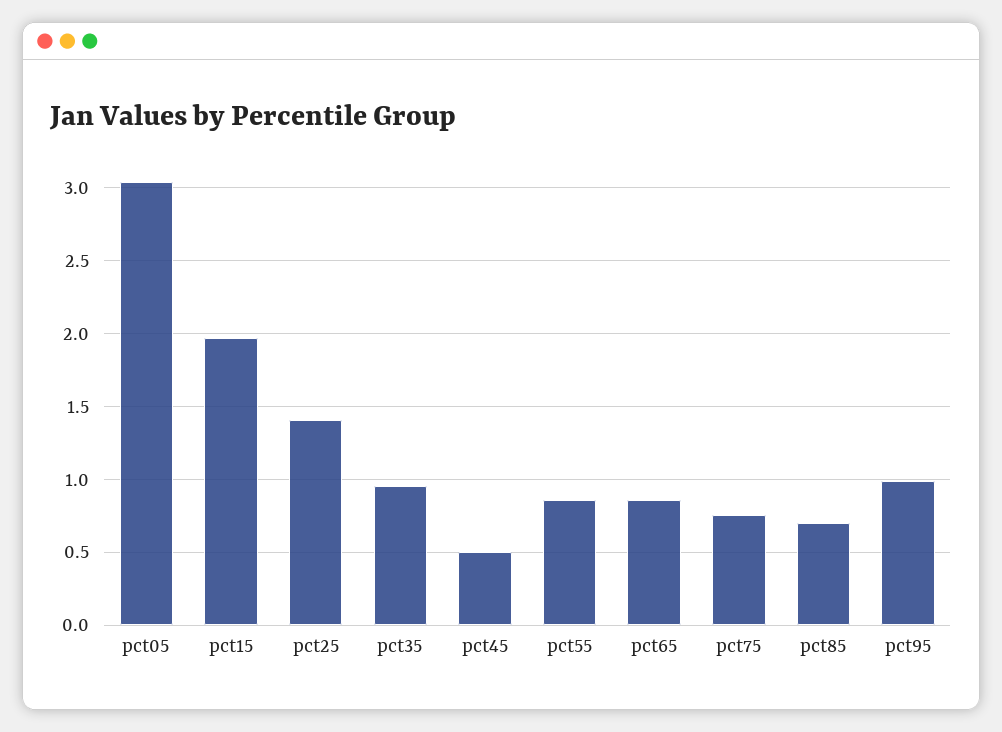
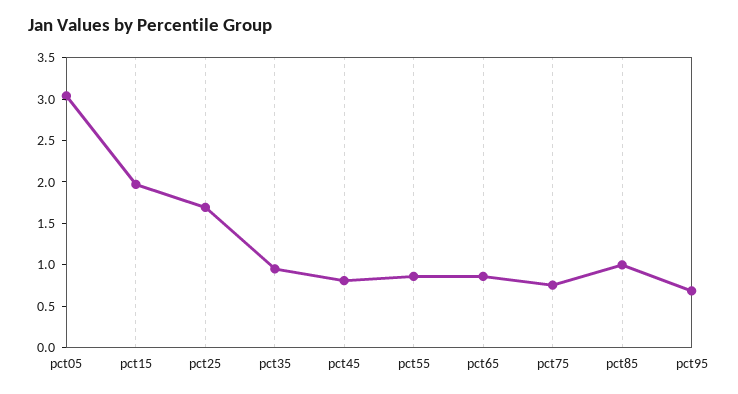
  {
    "pct05": 3.05,
    "pct15": 1.95,
-   "pct25": 1.4,
+   "pct25": 1.7,
    "pct35": 0.95,
-   "pct45": 0.5,
+   "pct45": 0.8,
    "pct55": 0.85,
    "pct65": 0.85,
    "pct75": 0.75,
-   "pct85": 0.7,
+   "pct85": 1,
-   "pct95": 1
+   "pct95": 0.7
  }

